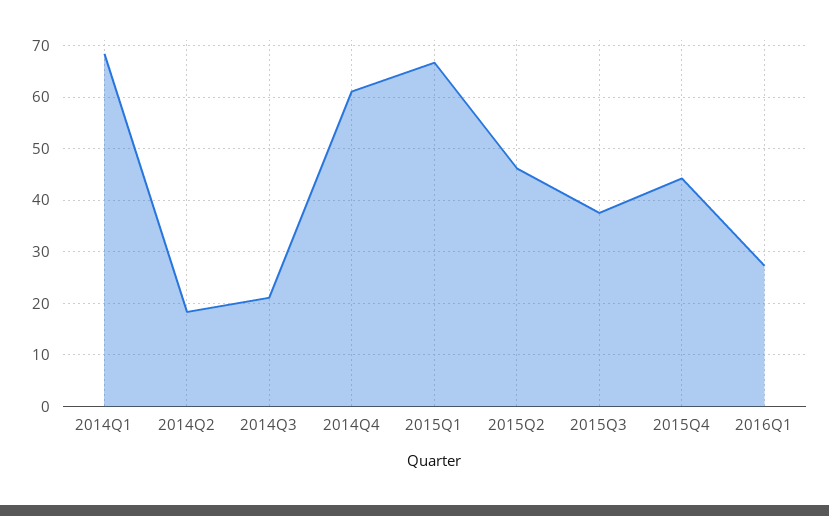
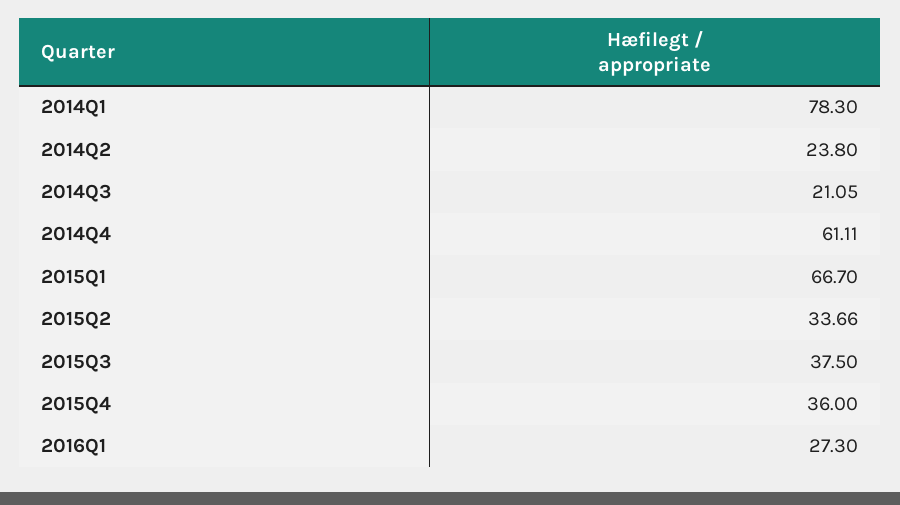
  {
-   "2014Q1": 68,
+   "2014Q1": 78.3,
-   "2014Q2": 18,
+   "2014Q2": 23.8,
    "2014Q3": 21.05,
    "2014Q4": 61.11,
    "2015Q1": 66.7,
-   "2015Q2": 46,
+   "2015Q2": 33.66,
    "2015Q3": 37.5,
-   "2015Q4": 44,
+   "2015Q4": 36,
    "2016Q1": 27.3
  }

